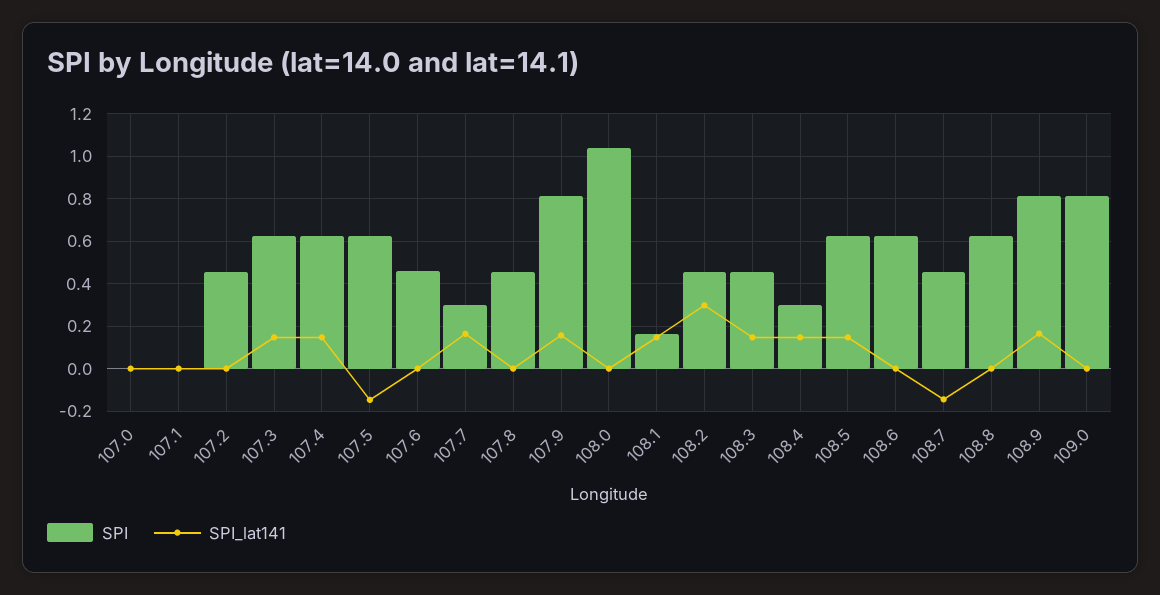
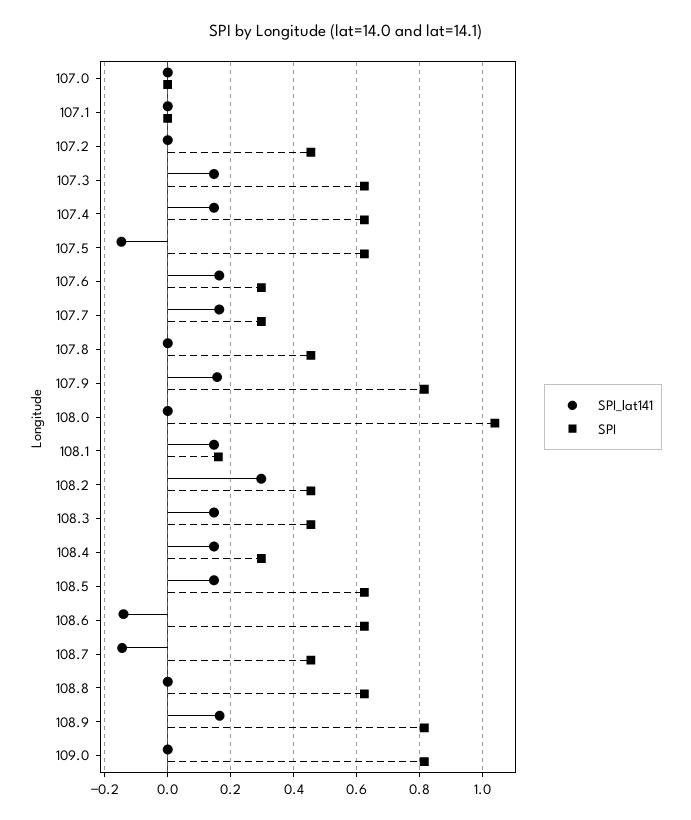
  {
    "SPI": {
      "107.0": 0,
      "107.1": 0,
      "107.2": 0.46,
      "107.3": 0.62,
      "107.4": 0.62,
      "107.5": 0.62,
-     "107.6": 0.45,
+     "107.6": 0.3,
      "107.7": 0.3,
      "107.8": 0.46,
      "107.9": 0.82,
      "108.0": 1.04,
      "108.1": 0.16,
      "108.2": 0.46,
      "108.3": 0.46,
      "108.4": 0.3,
      "108.5": 0.62,
      "108.6": 0.62,
      "108.7": 0.46,
      "108.8": 0.62,
      "108.9": 0.82,
      "109.0": 0.82
    },
    "SPI_lat141": {
      "107.0": 0,
      "107.1": 0,
      "107.2": 0,
      "107.3": 0.14,
      "107.4": 0.14,
      "107.5": -0.14,
-     "107.6": 0,
+     "107.6": 0.16,
      "107.7": 0.16,
      "107.8": 0,
      "107.9": 0.16,
      "108.0": 0,
      "108.1": 0.14,
      "108.2": 0.3,
      "108.3": 0.14,
      "108.4": 0.14,
      "108.5": 0.14,
-     "108.6": 0,
+     "108.6": -0.14,
      "108.7": -0.14,
      "108.8": 0,
      "108.9": 0.16,
      "109.0": 0
    }
  }

